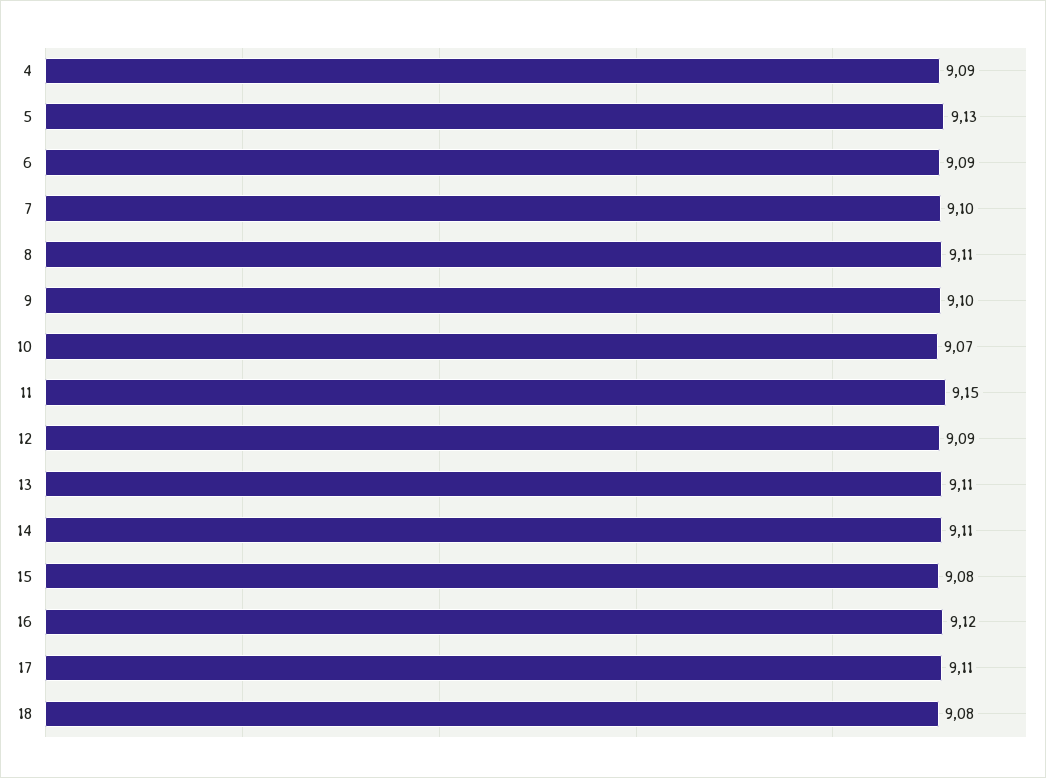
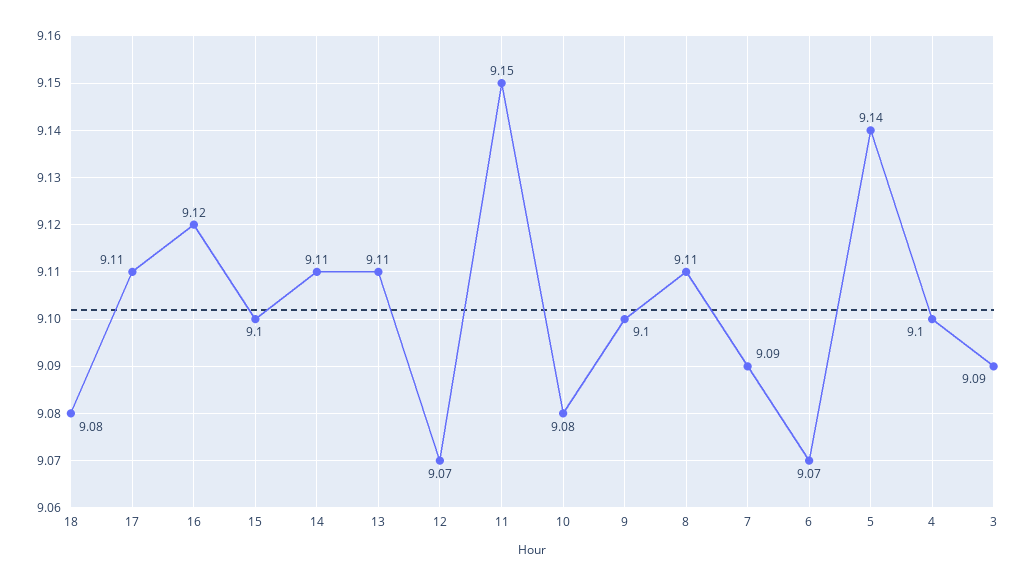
  {
-   "4": 9.09,
+   "4": 9.1,
-   "5": 9.13,
+   "5": 9.14,
-   "6": 9.09,
+   "6": 9.07,
-   "7": 9.1,
+   "7": 9.09,
    "8": 9.11,
    "9": 9.1,
-   "10": 9.07,
+   "10": 9.08,
    "11": 9.15,
-   "12": 9.09,
+   "12": 9.07,
    "13": 9.11,
    "14": 9.11,
-   "15": 9.08,
+   "15": 9.1,
    "16": 9.12,
    "17": 9.11,
-   "18": 9.08
+   "18": 9.08,
+   "3": 9.09
  }

